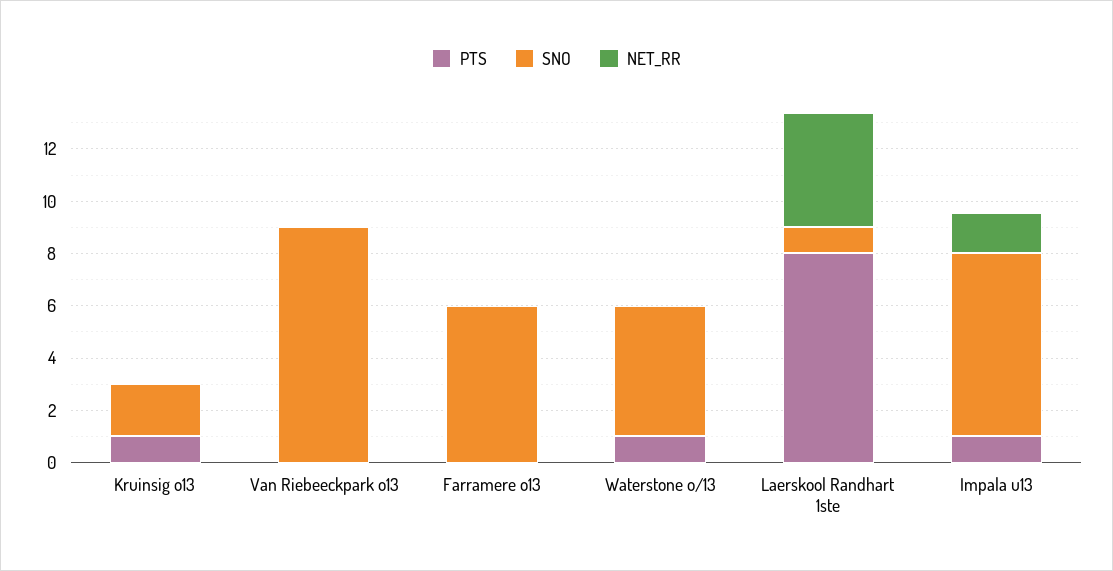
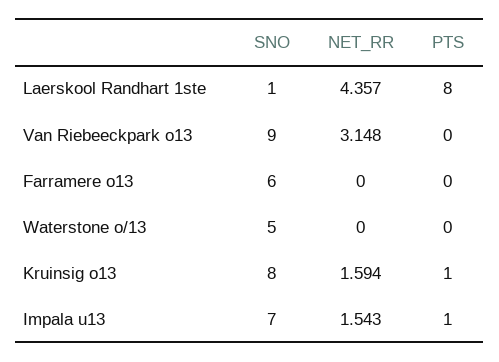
  {
    "PTS": {
      "Kruinsig o13": 1,
      "Van Riebeeckpark o13": 0,
      "Farramere o13": 0,
-     "Waterstone o/13": 1,
+     "Waterstone o/13": 0,
      "Laerskool Randhart 1ste": 8,
      "Impala u13": 1
    },
    "SNO": {
-     "Kruinsig o13": 2,
+     "Kruinsig o13": 8,
      "Van Riebeeckpark o13": 9,
      "Farramere o13": 6,
      "Waterstone o/13": 5,
      "Laerskool Randhart 1ste": 1,
      "Impala u13": 7
    },
    "NET_RR": {
-     "Kruinsig o13": 0,
+     "Kruinsig o13": 1.594,
-     "Van Riebeeckpark o13": 0,
+     "Van Riebeeckpark o13": 3.148,
      "Farramere o13": 0,
      "Waterstone o/13": 0,
      "Laerskool Randhart 1ste": 4.357,
      "Impala u13": 1.543
    }
  }

